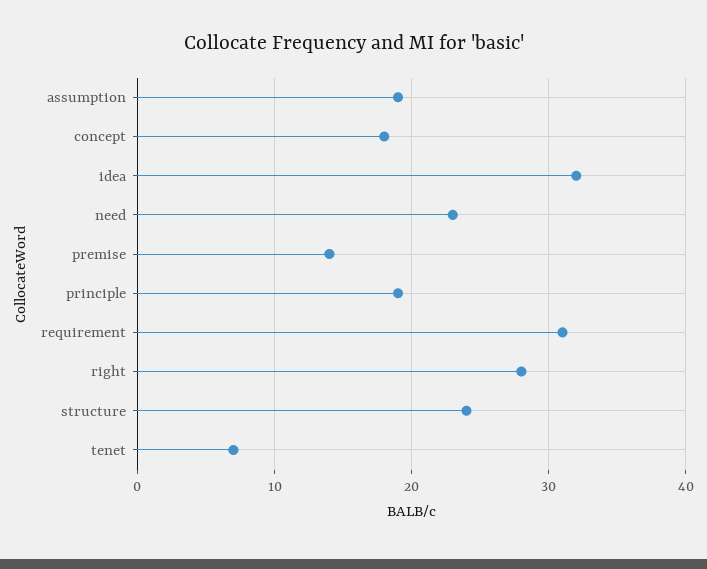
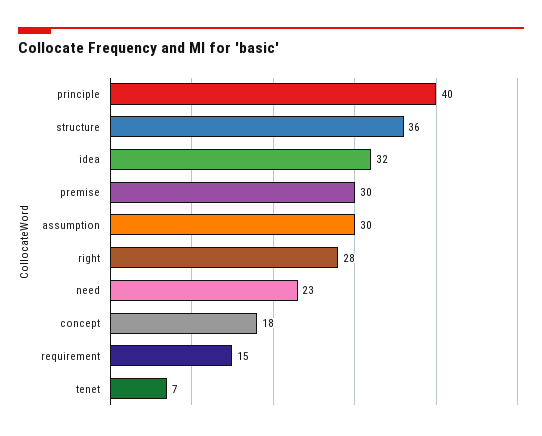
  {
-   "assumption": 19,
+   "assumption": 30,
    "concept": 18,
    "idea": 32,
    "need": 23,
-   "premise": 14,
+   "premise": 30,
-   "principle": 19,
+   "principle": 40,
-   "requirement": 31,
+   "requirement": 15,
    "right": 28,
-   "structure": 24,
+   "structure": 36,
    "tenet": 7
  }

